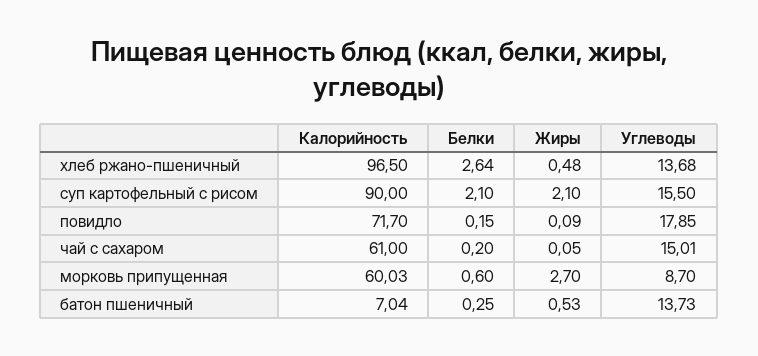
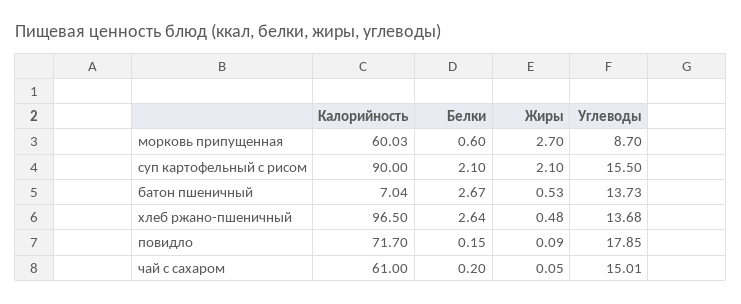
  {
    "Калорийность": {
      "хлеб ржано-пшеничный": 96.5,
      "суп картофельный с рисом": 90,
      "повидло": 71.7,
      "чай с сахаром": 61,
      "морковь припущенная": 60.03,
      "батон пшеничный": 7.04
    },
    "Белки": {
      "хлеб ржано-пшеничный": 2.64,
      "суп картофельный с рисом": 2.1,
      "повидло": 0.15,
      "чай с сахаром": 0.2,
      "морковь припущенная": 0.6,
-     "батон пшеничный": 0.25
+     "батон пшеничный": 2.67
    },
    "Жиры": {
      "хлеб ржано-пшеничный": 0.48,
      "суп картофельный с рисом": 2.1,
      "повидло": 0.09,
      "чай с сахаром": 0.05,
      "морковь припущенная": 2.7,
      "батон пшеничный": 0.53
    },
    "Углеводы": {
      "хлеб ржано-пшеничный": 13.68,
      "суп картофельный с рисом": 15.5,
      "повидло": 17.85,
      "чай с сахаром": 15.01,
      "морковь припущенная": 8.7,
      "батон пшеничный": 13.73
    }
  }

